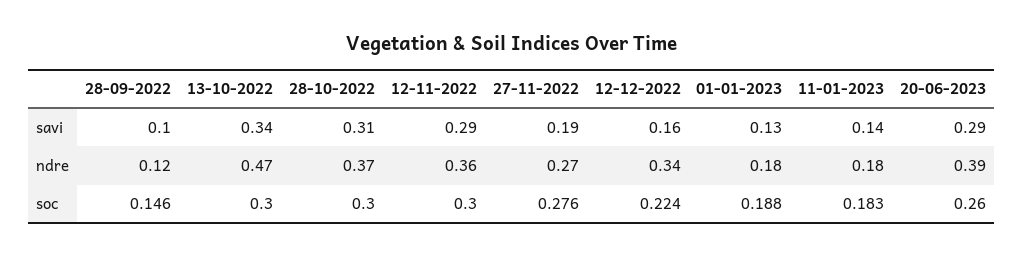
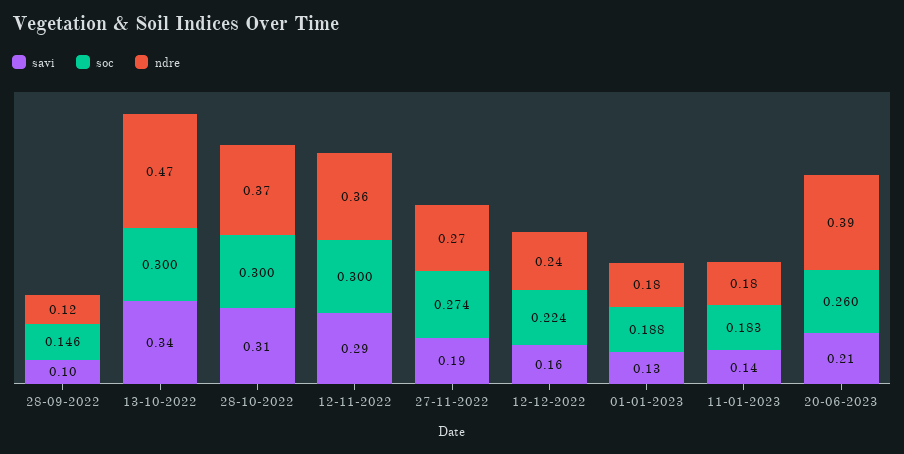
  {
    "savi": {
      "28-09-2022": 0.1,
      "13-10-2022": 0.34,
      "28-10-2022": 0.31,
      "12-11-2022": 0.29,
      "27-11-2022": 0.19,
      "12-12-2022": 0.16,
      "01-01-2023": 0.13,
      "11-01-2023": 0.14,
-     "20-06-2023": 0.29
+     "20-06-2023": 0.21
    },
    "ndre": {
      "28-09-2022": 0.12,
      "13-10-2022": 0.47,
      "28-10-2022": 0.37,
      "12-11-2022": 0.36,
      "27-11-2022": 0.27,
-     "12-12-2022": 0.34,
+     "12-12-2022": 0.24,
      "01-01-2023": 0.18,
      "11-01-2023": 0.18,
      "20-06-2023": 0.39
    },
    "soc": {
      "28-09-2022": 0.146,
      "13-10-2022": 0.3,
      "28-10-2022": 0.3,
      "12-11-2022": 0.3,
-     "27-11-2022": 0.276,
+     "27-11-2022": 0.274,
      "12-12-2022": 0.224,
      "01-01-2023": 0.188,
      "11-01-2023": 0.183,
      "20-06-2023": 0.26
    }
  }

